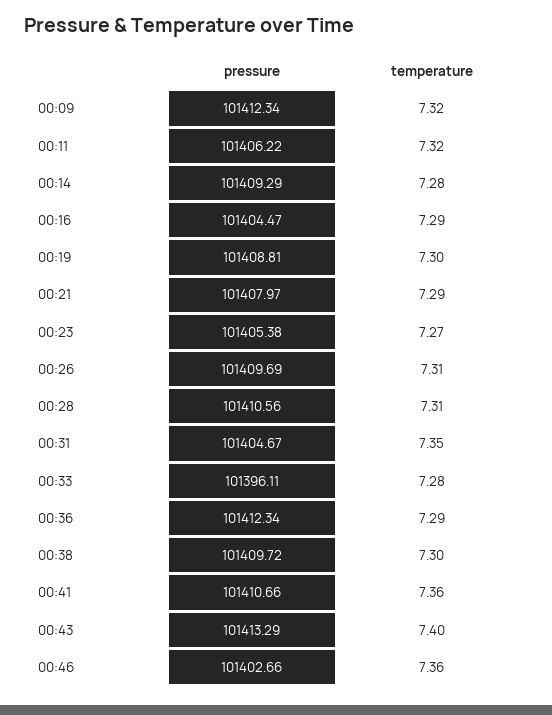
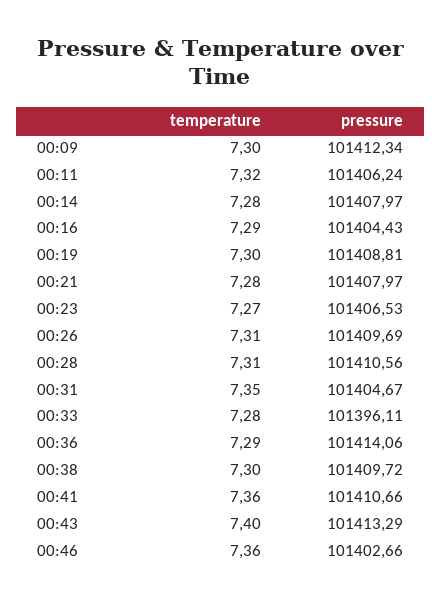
  {
    "pressure": {
      "00:09": 101412.34,
-     "00:11": 101406.22,
+     "00:11": 101406.24,
-     "00:14": 101409.29,
+     "00:14": 101407.97,
-     "00:16": 101404.47,
+     "00:16": 101404.43,
      "00:19": 101408.81,
      "00:21": 101407.97,
-     "00:23": 101405.38,
+     "00:23": 101406.53,
      "00:26": 101409.69,
      "00:28": 101410.56,
      "00:31": 101404.67,
      "00:33": 101396.11,
-     "00:36": 101412.34,
+     "00:36": 101414.06,
      "00:38": 101409.72,
      "00:41": 101410.66,
      "00:43": 101413.29,
      "00:46": 101402.66
    },
    "temperature": {
-     "00:09": 7.32,
+     "00:09": 7.3,
      "00:11": 7.32,
      "00:14": 7.28,
      "00:16": 7.29,
      "00:19": 7.3,
-     "00:21": 7.29,
+     "00:21": 7.28,
      "00:23": 7.27,
      "00:26": 7.31,
      "00:28": 7.31,
      "00:31": 7.35,
      "00:33": 7.28,
      "00:36": 7.29,
      "00:38": 7.3,
      "00:41": 7.36,
      "00:43": 7.4,
      "00:46": 7.36
    }
  }

